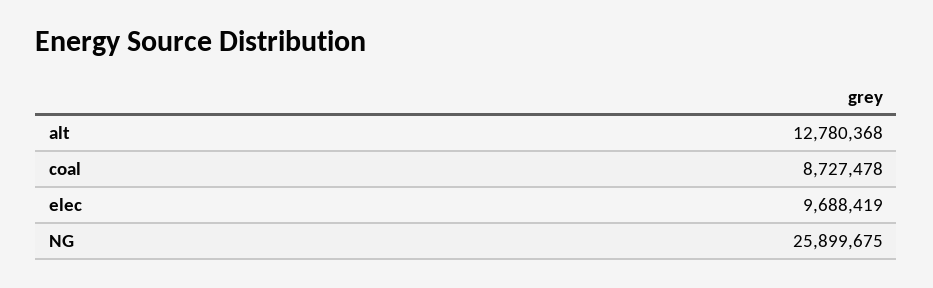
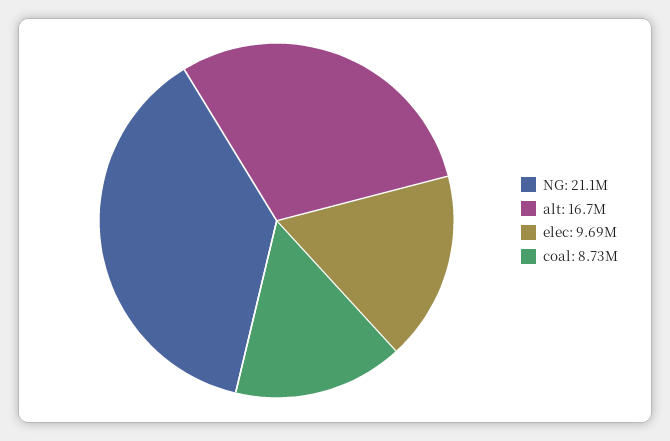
  {
-   "alt": 12780368,
+   "alt": 16700000,
    "coal": 8727478,
    "elec": 9688419,
-   "NG": 25899675
+   "NG": 21100000
  }

